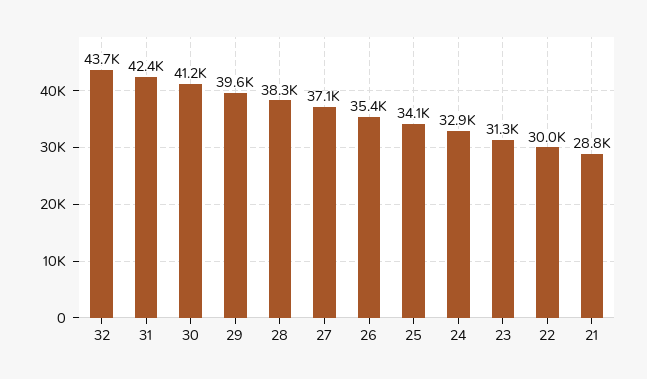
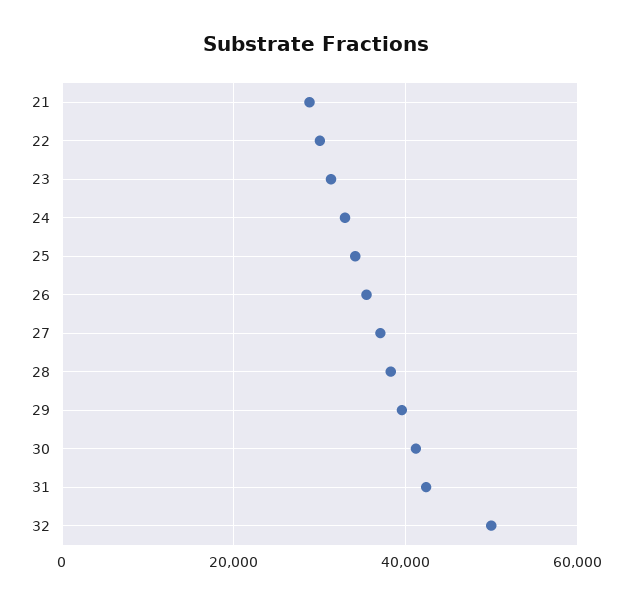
  {
-   "32": 43700,
+   "32": 50000,
    "31": 42400,
    "30": 41200,
    "29": 39600,
    "28": 38300,
    "27": 37100,
    "26": 35400,
    "25": 34100,
    "24": 32900,
    "23": 31300,
    "22": 30000,
    "21": 28800
  }

